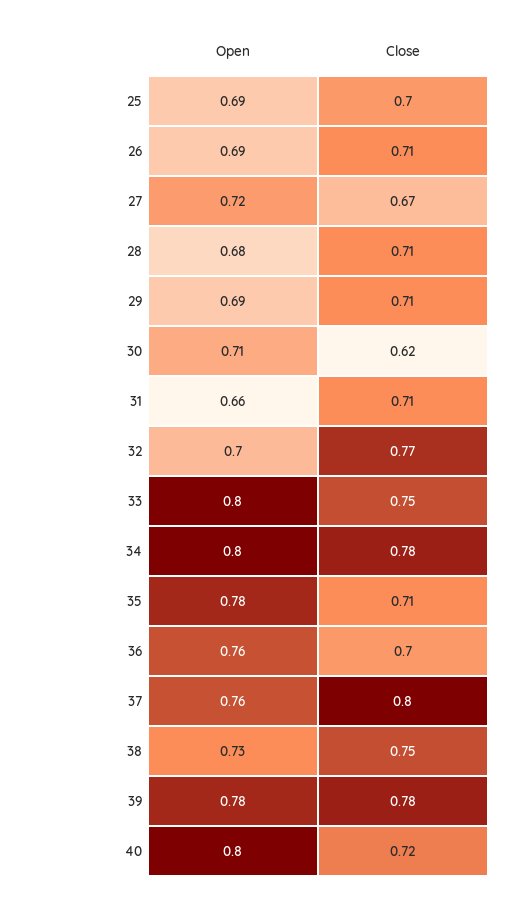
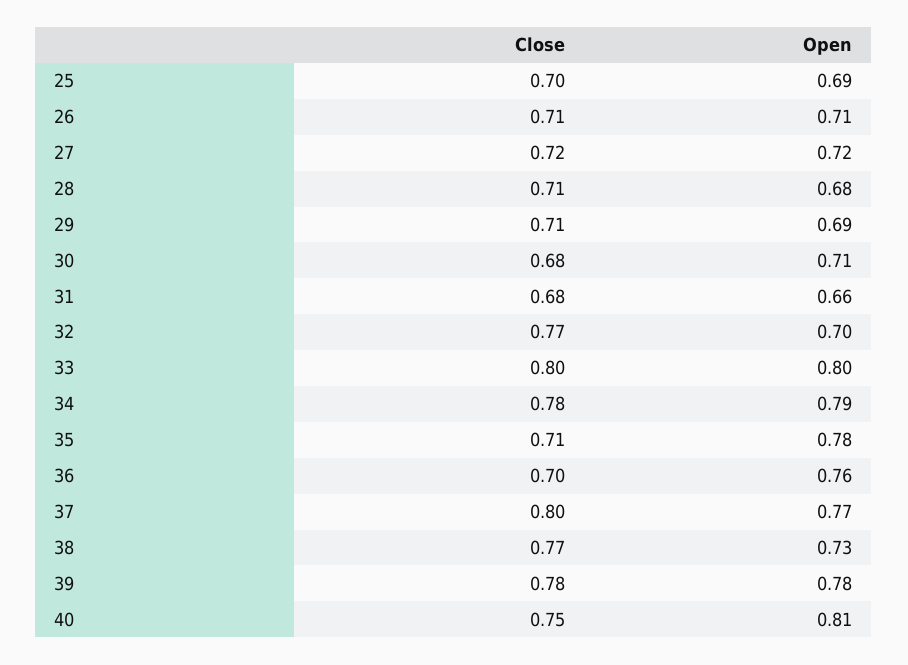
  {
    "Open": {
      "25": 0.69,
-     "26": 0.69,
+     "26": 0.71,
      "27": 0.72,
      "28": 0.68,
      "29": 0.69,
      "30": 0.71,
      "31": 0.66,
      "32": 0.7,
      "33": 0.8,
-     "34": 0.8,
+     "34": 0.79,
      "35": 0.78,
      "36": 0.76,
-     "37": 0.76,
+     "37": 0.77,
      "38": 0.73,
      "39": 0.78,
-     "40": 0.8
+     "40": 0.81
    },
    "Close": {
      "25": 0.7,
      "26": 0.71,
-     "27": 0.67,
+     "27": 0.72,
      "28": 0.71,
      "29": 0.71,
-     "30": 0.62,
+     "30": 0.68,
-     "31": 0.71,
+     "31": 0.68,
      "32": 0.77,
-     "33": 0.75,
+     "33": 0.8,
      "34": 0.78,
      "35": 0.71,
      "36": 0.7,
      "37": 0.8,
-     "38": 0.75,
+     "38": 0.77,
      "39": 0.78,
-     "40": 0.72
+     "40": 0.75
    }
  }

